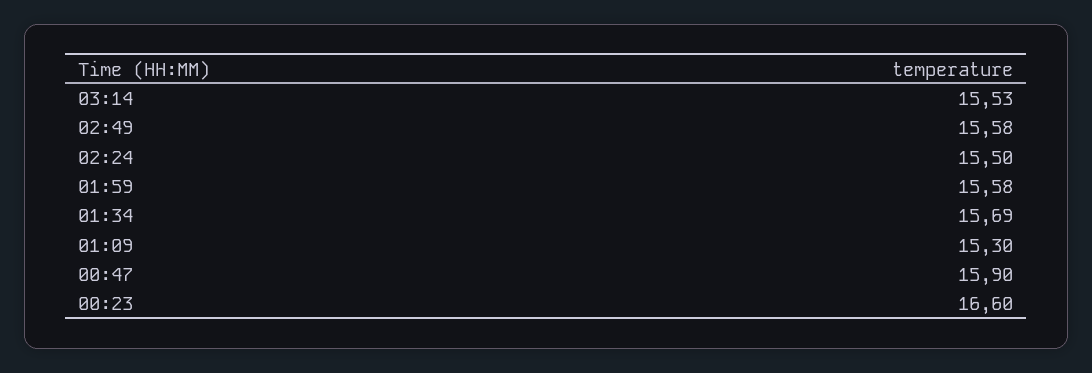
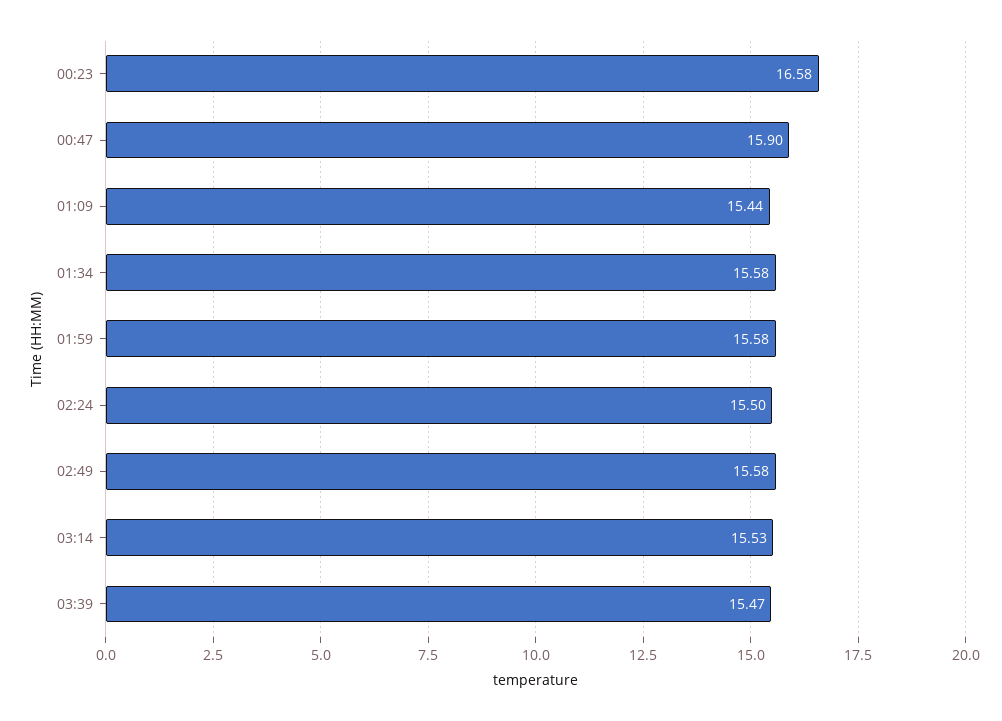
  {
    "03:14": 15.53,
    "02:49": 15.58,
    "02:24": 15.5,
    "01:59": 15.58,
-   "01:34": 15.69,
+   "01:34": 15.58,
-   "01:09": 15.3,
+   "01:09": 15.44,
    "00:47": 15.9,
-   "00:23": 16.6
+   "00:23": 16.58,
+   "03:39": 15.47
  }

